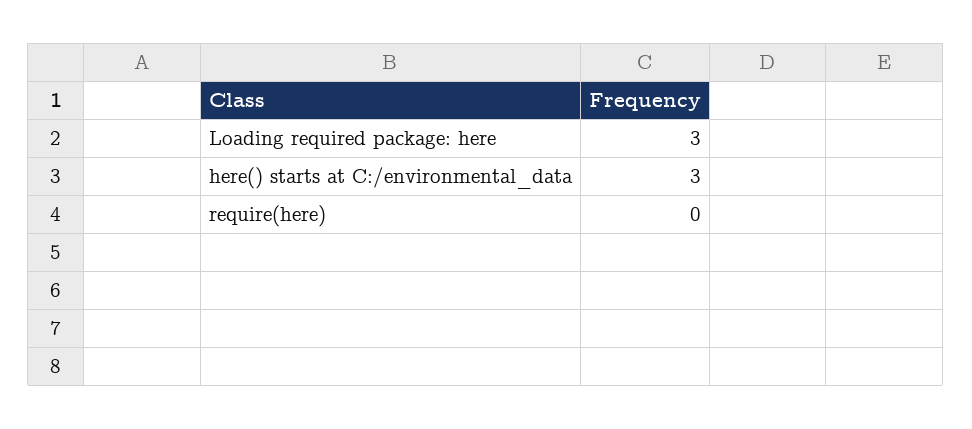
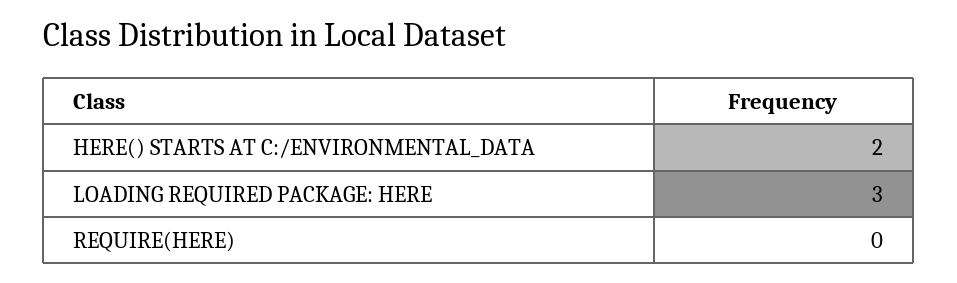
  {
    "Loading required package: here": 3,
-   "here() starts at C:/environmental_data": 3,
+   "here() starts at C:/environmental_data": 2,
    "require(here)": 0
  }

